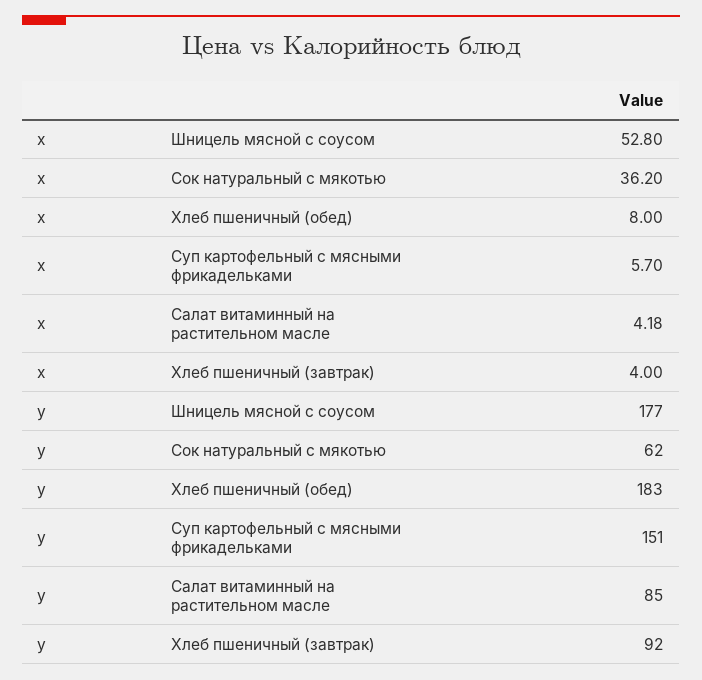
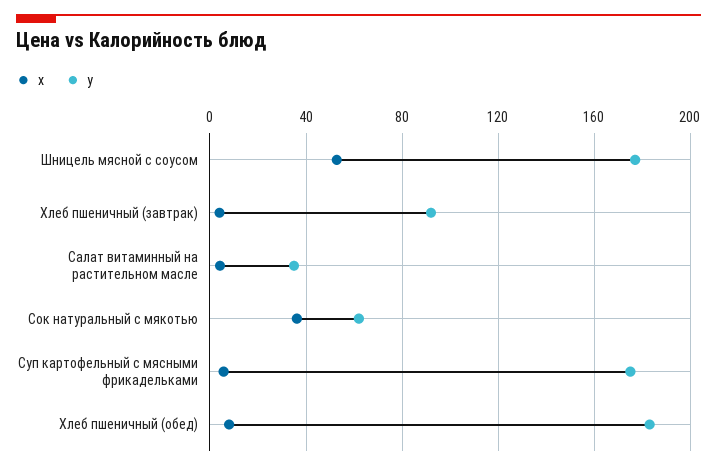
  {
    "x": {
      "Шницель мясной с соусом": 52.8,
      "Сок натуральный с мякотью": 36.2,
      "Хлеб пшеничный (обед)": 8,
      "Суп картофельный с мясными фрикадельками": 5.7,
      "Салат витаминный на растительном масле": 4.18,
      "Хлеб пшеничный (завтрак)": 4
    },
    "y": {
      "Шницель мясной с соусом": 177,
      "Сок натуральный с мякотью": 62,
      "Хлеб пшеничный (обед)": 183,
-     "Суп картофельный с мясными фрикадельками": 151,
+     "Суп картофельный с мясными фрикадельками": 175,
-     "Салат витаминный на растительном масле": 85,
+     "Салат витаминный на растительном масле": 35,
      "Хлеб пшеничный (завтрак)": 92
    }
  }

